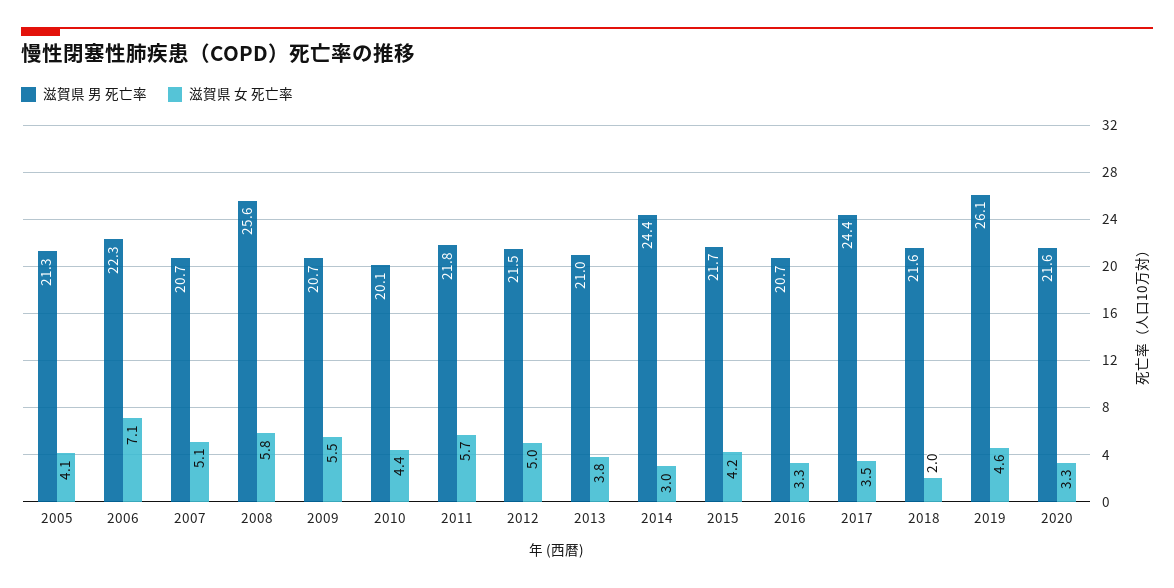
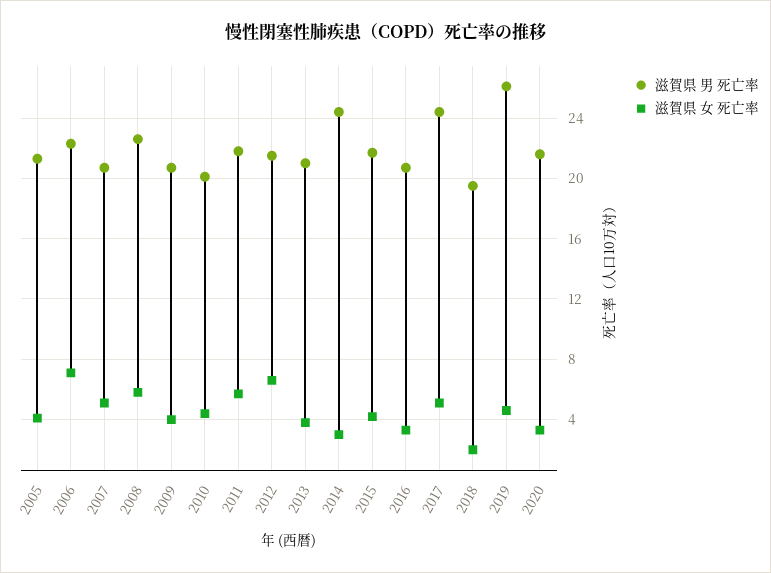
  {
    "滋賀県 男 死亡率": {
      "2005": 21.3,
      "2006": 22.3,
      "2007": 20.7,
-     "2008": 25.6,
+     "2008": 22.5,
      "2009": 20.7,
      "2010": 20.1,
      "2011": 21.8,
      "2012": 21.5,
      "2013": 21,
      "2014": 24.4,
      "2015": 21.7,
      "2016": 20.7,
      "2017": 24.4,
-     "2018": 21.6,
+     "2018": 19.5,
      "2019": 26.1,
      "2020": 21.6
    },
    "滋賀県 女 死亡率": {
      "2005": 4.1,
      "2006": 7.1,
      "2007": 5.1,
      "2008": 5.8,
-     "2009": 5.5,
+     "2009": 4,
      "2010": 4.4,
      "2011": 5.7,
-     "2012": 5,
+     "2012": 6.5,
      "2013": 3.8,
      "2014": 3,
      "2015": 4.2,
      "2016": 3.3,
-     "2017": 3.5,
+     "2017": 5,
      "2018": 2,
      "2019": 4.6,
      "2020": 3.3
    }
  }

